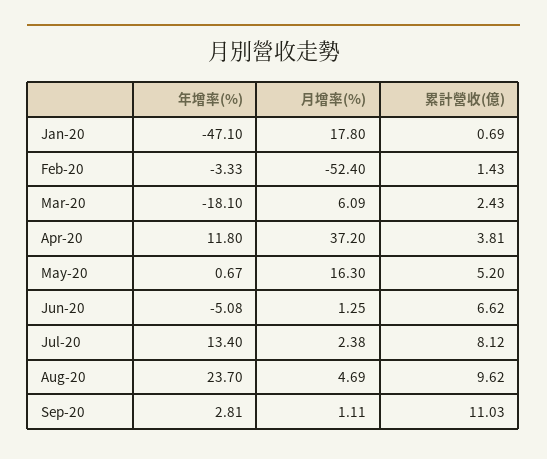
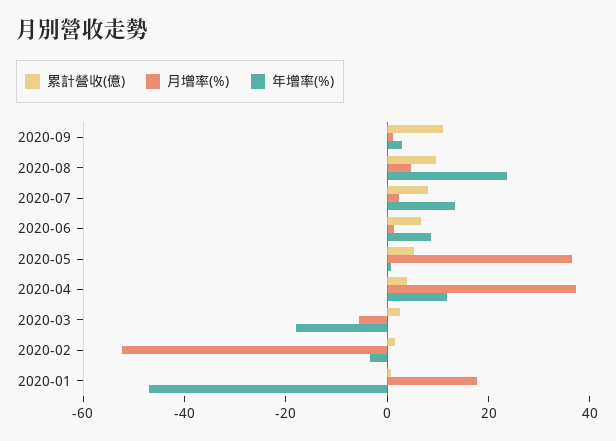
  {
    "年增率(%)": {
      "Jan-20": -47.1,
      "Feb-20": -3.33,
      "Mar-20": -18.1,
      "Apr-20": 11.8,
      "May-20": 0.67,
-     "Jun-20": -5.08,
+     "Jun-20": 10,
      "Jul-20": 13.4,
      "Aug-20": 23.7,
      "Sep-20": 2.81
    },
    "月增率(%)": {
      "Jan-20": 17.8,
      "Feb-20": -52.4,
-     "Mar-20": 6.09,
+     "Mar-20": -5,
      "Apr-20": 37.2,
-     "May-20": 16.3,
+     "May-20": 35,
      "Jun-20": 1.25,
      "Jul-20": 2.38,
      "Aug-20": 4.69,
      "Sep-20": 1.11
    },
    "累計營收(億)": {
      "Jan-20": 0.69,
      "Feb-20": 1.43,
      "Mar-20": 2.43,
      "Apr-20": 3.81,
      "May-20": 5.2,
      "Jun-20": 6.62,
      "Jul-20": 8.12,
      "Aug-20": 9.62,
      "Sep-20": 11.03
    }
  }

